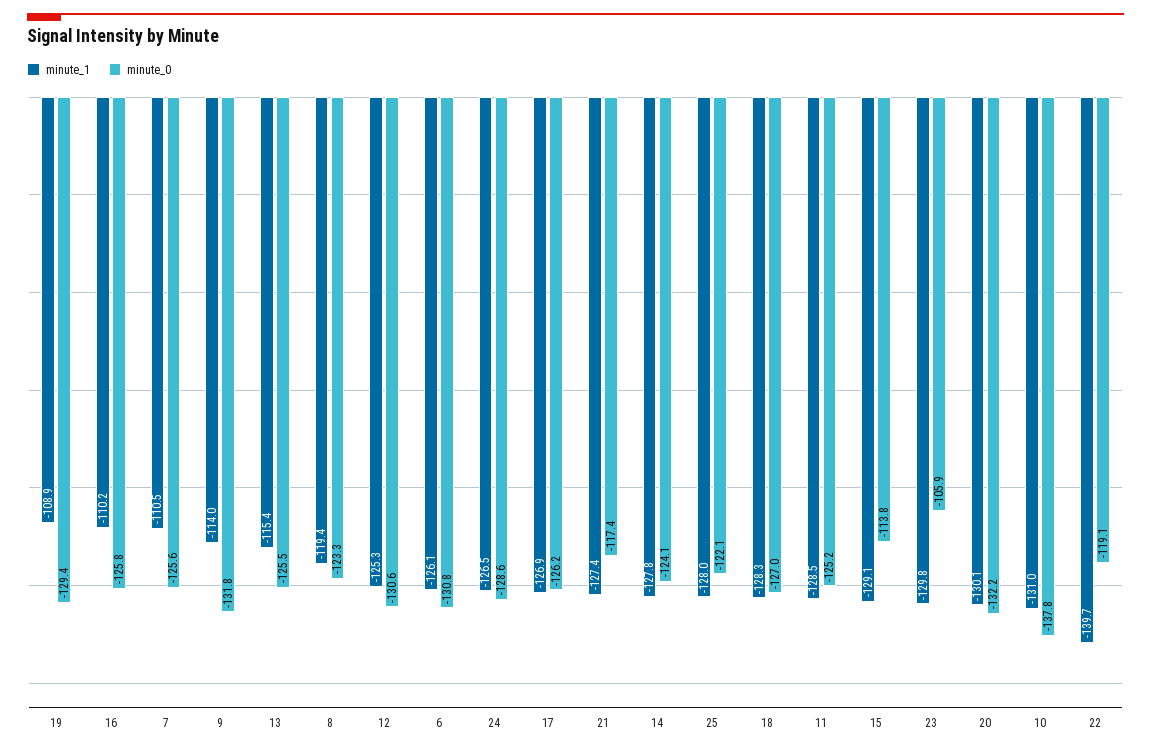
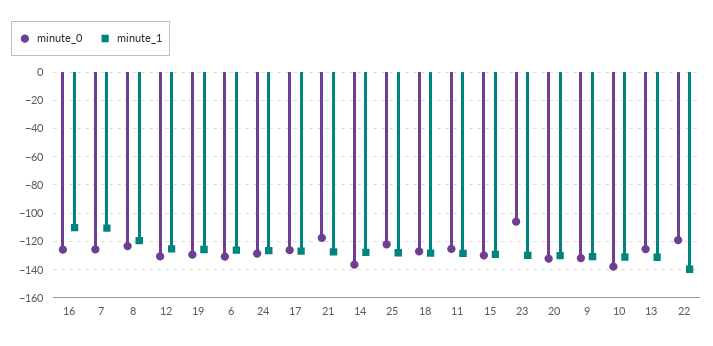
  {
    "minute_1": {
-     "19": -108.9,
+     "19": -125,
      "16": -110.2,
      "7": -110.5,
-     "9": -114,
+     "9": -130,
-     "13": -115.4,
+     "13": -130,
      "8": -119.4,
      "12": -125.3,
      "6": -126.1,
      "24": -126.5,
      "17": -126.9,
      "21": -127.4,
      "14": -127.8,
      "25": -128,
      "18": -128.3,
      "11": -128.5,
      "15": -129.1,
      "23": -129.8,
      "20": -130.1,
      "10": -131,
      "22": -139.7
    },
    "minute_0": {
      "19": -129.4,
      "16": -125.8,
      "7": -125.6,
      "9": -131.8,
      "13": -125.5,
      "8": -123.3,
      "12": -130.6,
      "6": -130.8,
      "24": -128.6,
      "17": -126.2,
      "21": -117.4,
-     "14": -124.1,
+     "14": -135,
      "25": -122.1,
      "18": -127,
      "11": -125.2,
-     "15": -113.8,
+     "15": -130,
      "23": -105.9,
      "20": -132.2,
      "10": -137.8,
      "22": -119.1
    }
  }

